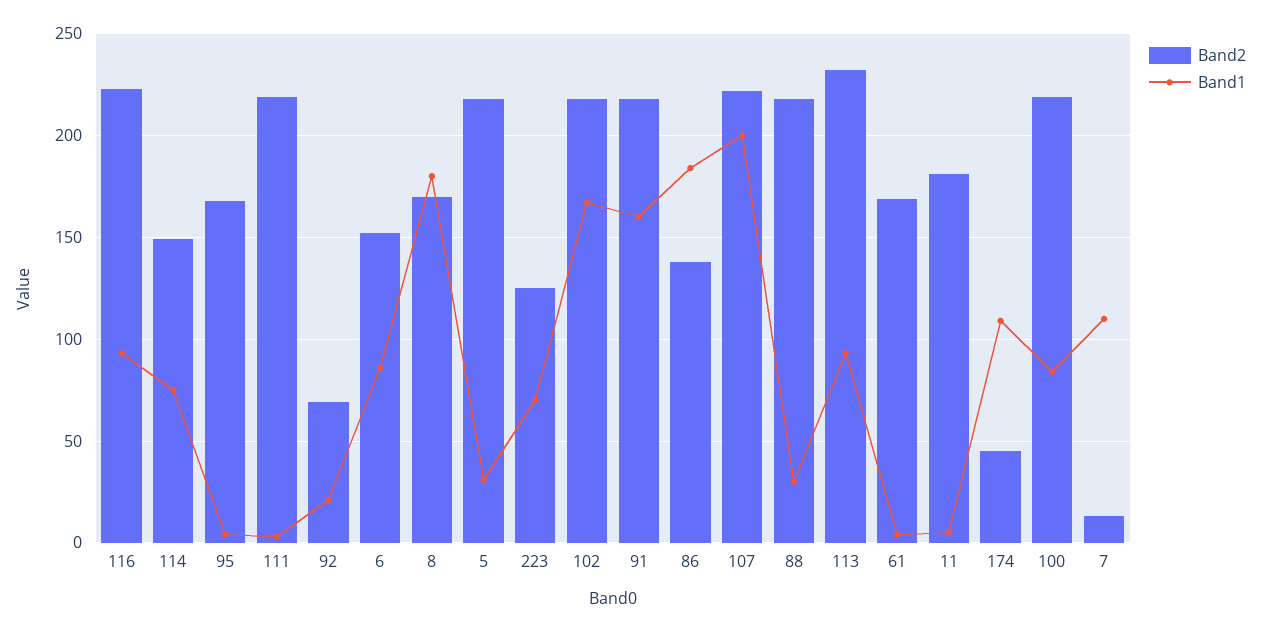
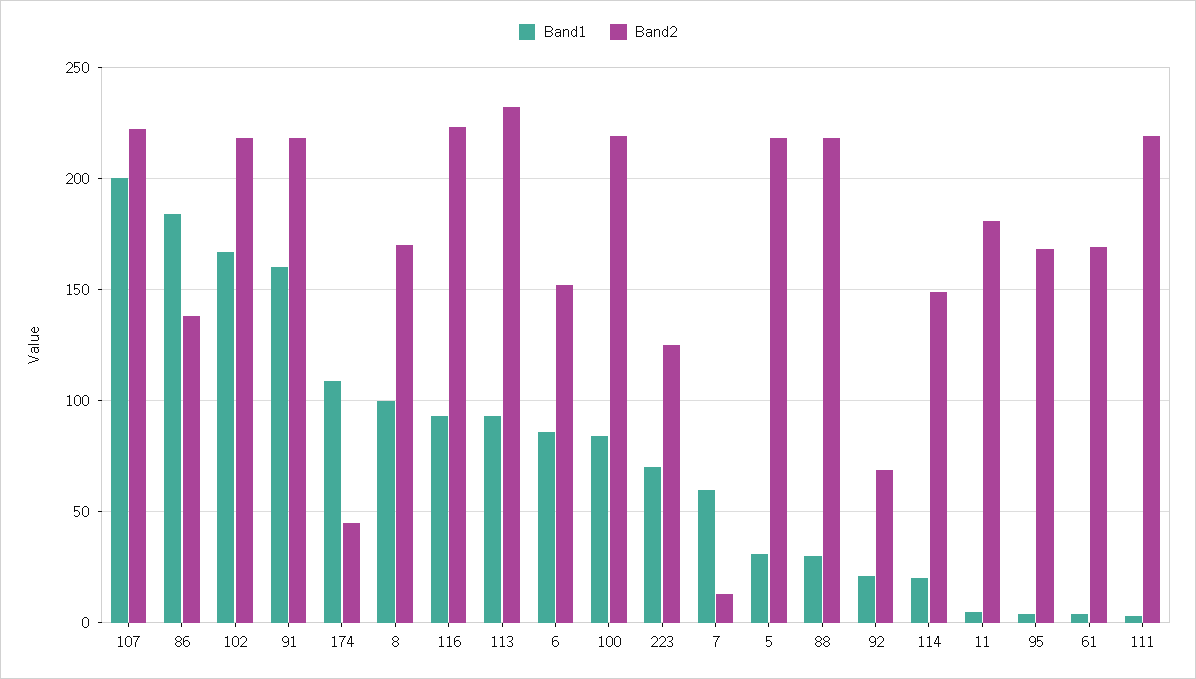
  {
    "Band2": {
      "116": 225,
      "114": 150,
      "95": 170,
      "111": 220,
      "92": 70,
      "6": 150,
      "8": 170,
      "5": 220,
      "223": 125,
      "102": 220,
      "91": 220,
      "86": 140,
      "107": 220,
      "88": 220,
      "113": 230,
      "61": 170,
      "11": 180,
      "174": 45,
      "100": 220,
      "7": 15
    },
    "Band1": {
      "116": 95,
-     "114": 75,
+     "114": 20,
      "95": 5,
      "111": 5,
      "92": 20,
      "6": 85,
-     "8": 180,
+     "8": 100,
      "5": 30,
      "223": 70,
      "102": 165,
      "91": 160,
      "86": 185,
      "107": 200,
      "88": 30,
      "113": 95,
      "61": 5,
      "11": 5,
      "174": 110,
      "100": 85,
-     "7": 110
+     "7": 60
    }
  }

